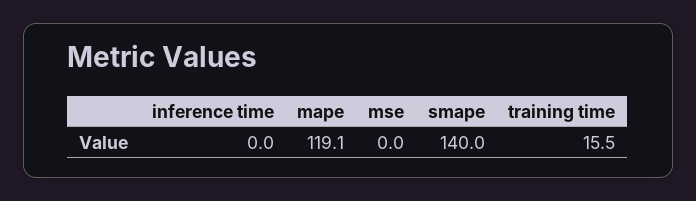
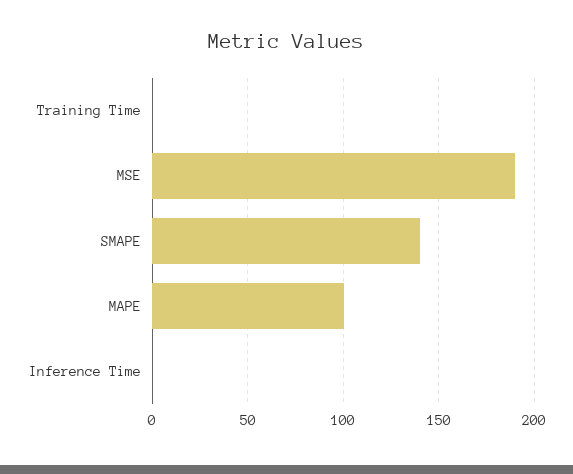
  {
    "inference time": 0,
-   "mape": 119.1,
+   "mape": 100,
-   "mse": 0,
+   "mse": 190,
    "smape": 140,
-   "training time": 15.5
+   "training time": 0
  }

